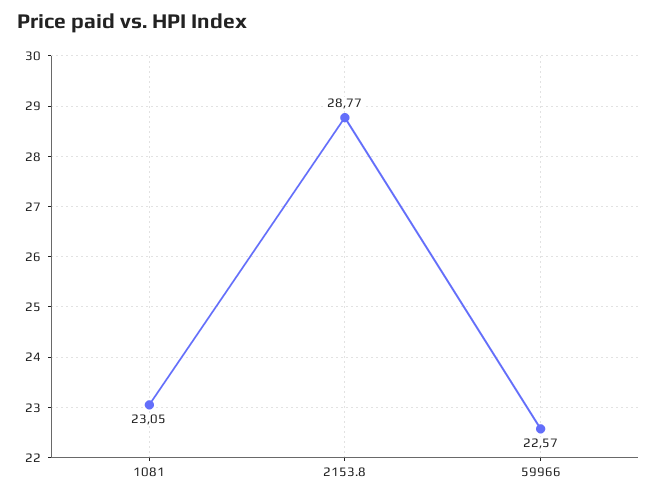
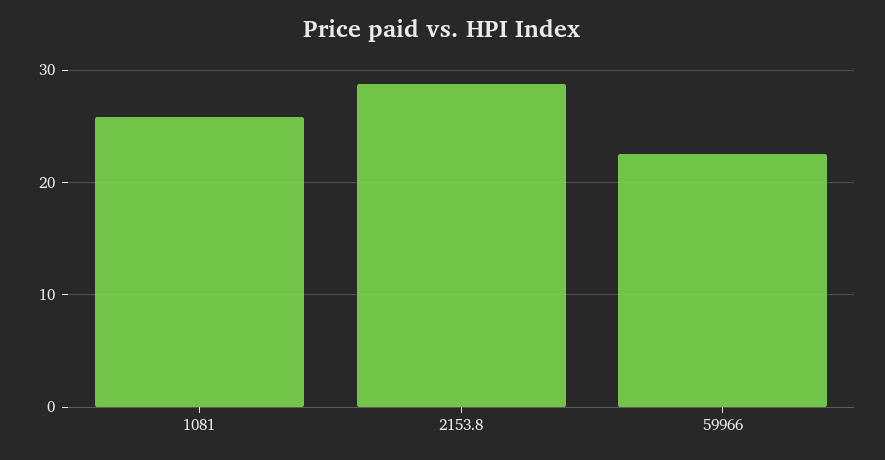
  {
-   "1081": 23.05,
+   "1081": 26,
    "2153.8": 28.77,
    "59966": 22.57
  }

